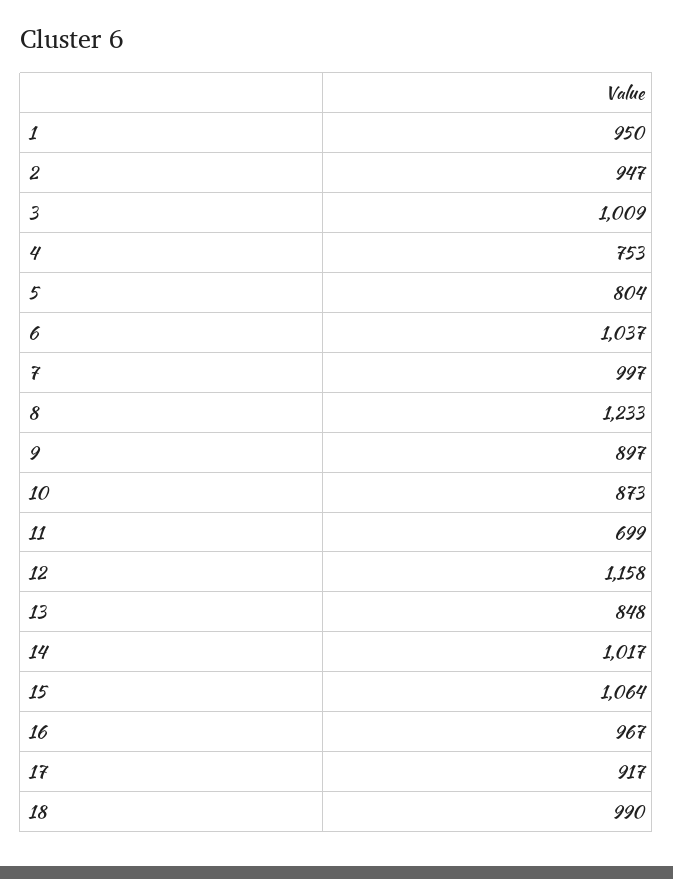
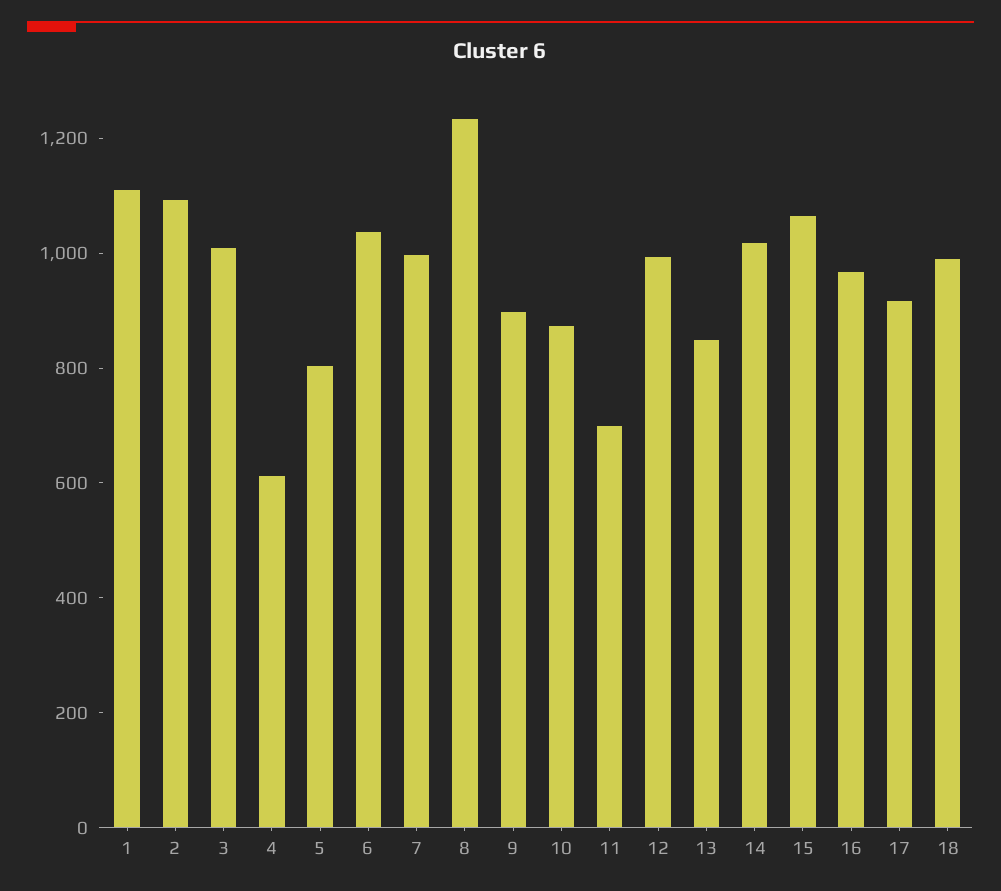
  {
-   "1": 950,
+   "1": 1100,
-   "2": 947,
+   "2": 1100,
    "3": 1009,
-   "4": 753,
+   "4": 600,
    "5": 804,
    "6": 1037,
    "7": 997,
    "8": 1233,
    "9": 897,
    "10": 873,
    "11": 699,
-   "12": 1158,
+   "12": 1000,
    "13": 848,
    "14": 1017,
    "15": 1064,
    "16": 967,
    "17": 917,
    "18": 990
  }

